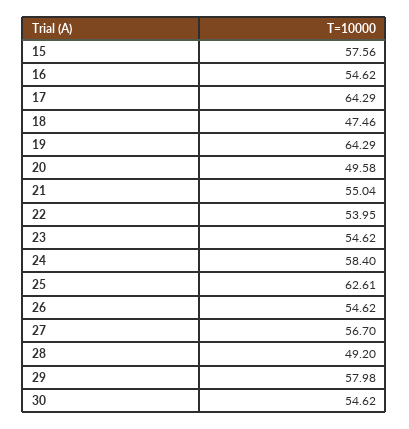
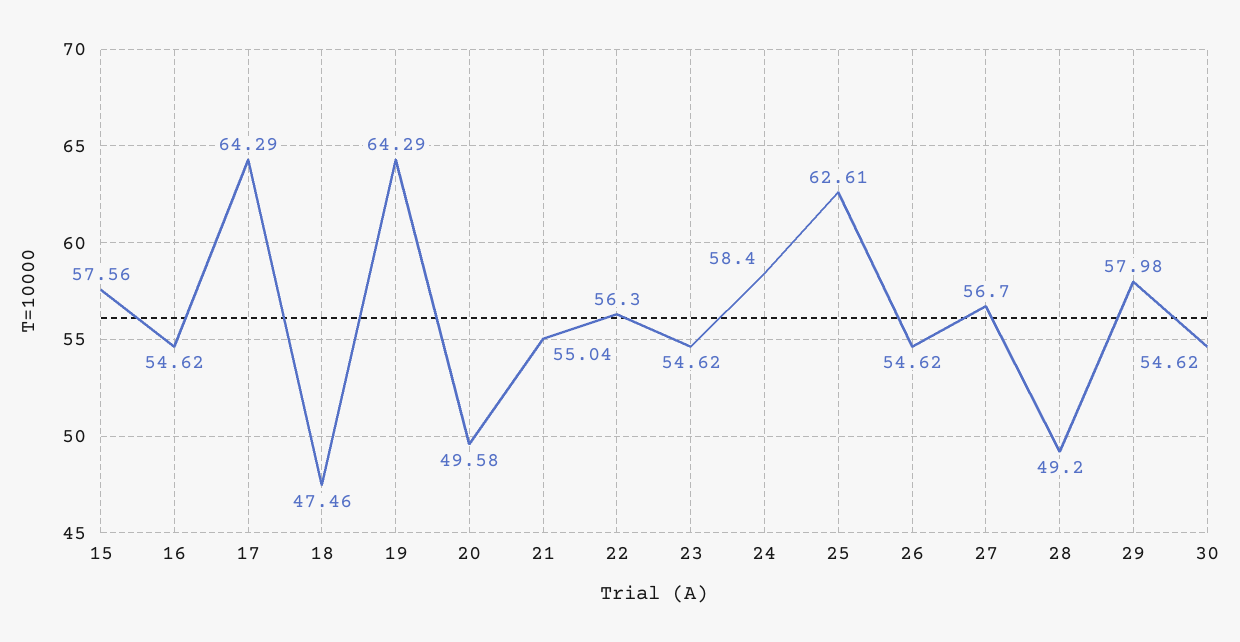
  {
    "15": 57.56,
    "16": 54.62,
    "17": 64.29,
    "18": 47.46,
    "19": 64.29,
    "20": 49.58,
    "21": 55.04,
-   "22": 53.95,
+   "22": 56.3,
    "23": 54.62,
    "24": 58.4,
    "25": 62.61,
    "26": 54.62,
    "27": 56.7,
    "28": 49.2,
    "29": 57.98,
    "30": 54.62
  }

